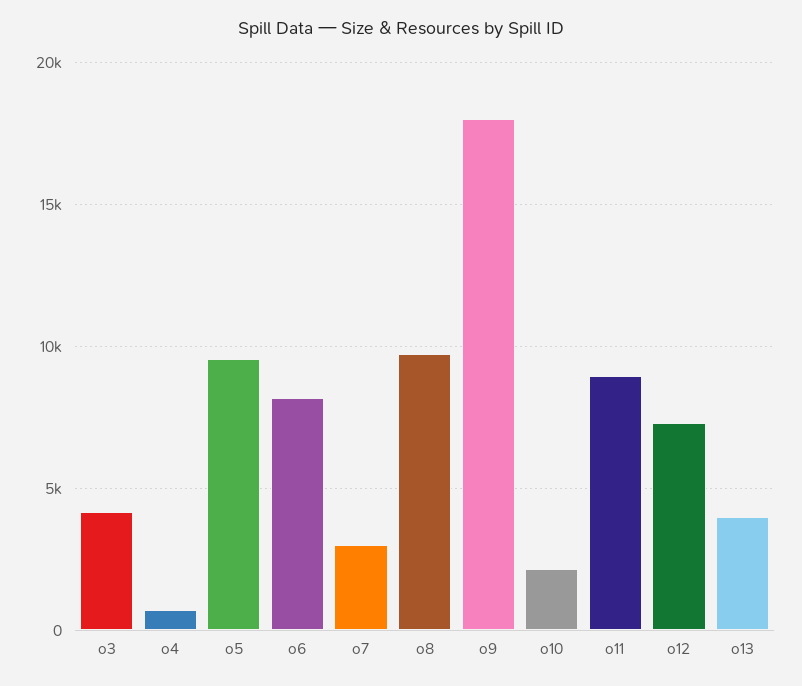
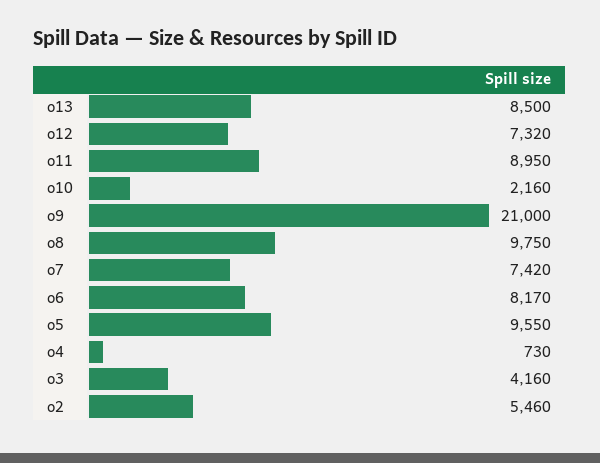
  {
    "o3": 4160,
    "o4": 730,
    "o5": 9550,
    "o6": 8170,
-   "o7": 3000,
+   "o7": 7420,
    "o8": 9750,
-   "o9": 18000,
+   "o9": 21000,
    "o10": 2160,
    "o11": 8950,
    "o12": 7320,
-   "o13": 4000
+   "o13": 8500,
+   "o2": 5460
  }

